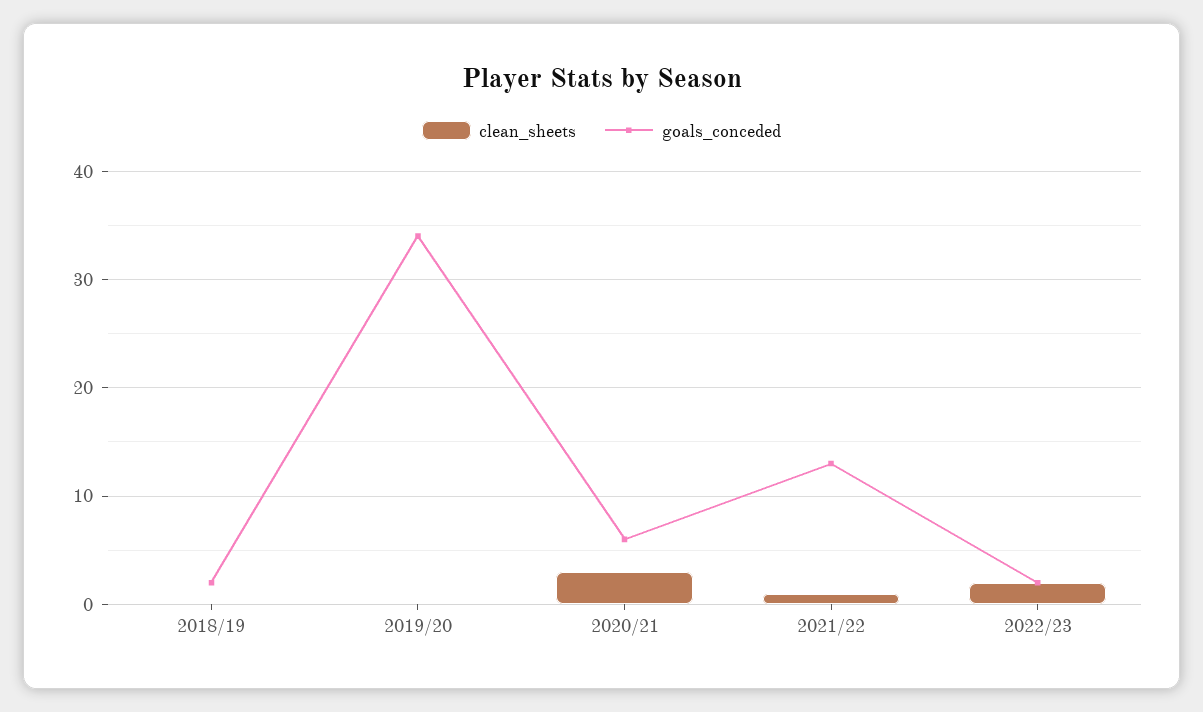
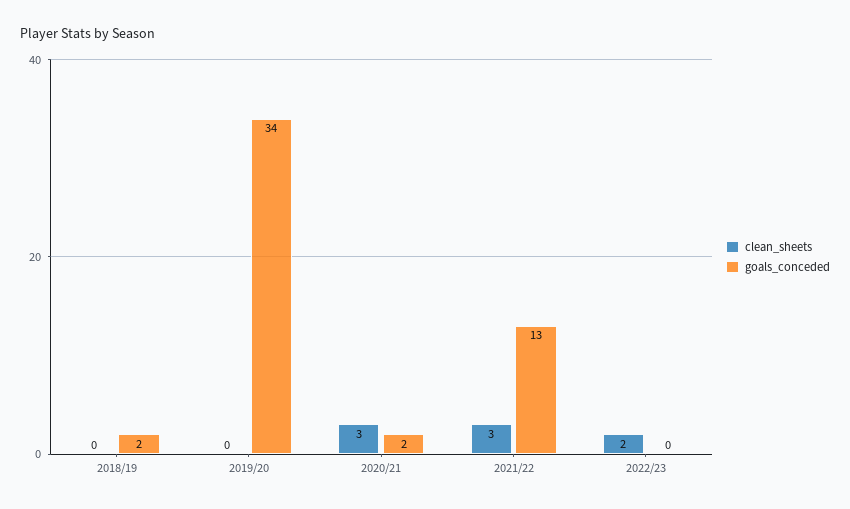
  {
    "clean_sheets": {
      "2018/19": 0,
      "2019/20": 0,
      "2020/21": 3,
-     "2021/22": 1,
+     "2021/22": 3,
      "2022/23": 2
    },
    "goals_conceded": {
      "2018/19": 2,
      "2019/20": 34,
-     "2020/21": 6,
+     "2020/21": 2,
      "2021/22": 13,
-     "2022/23": 2
+     "2022/23": 0
    }
  }

